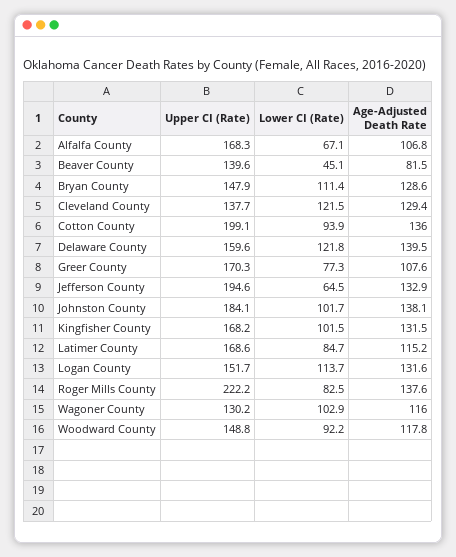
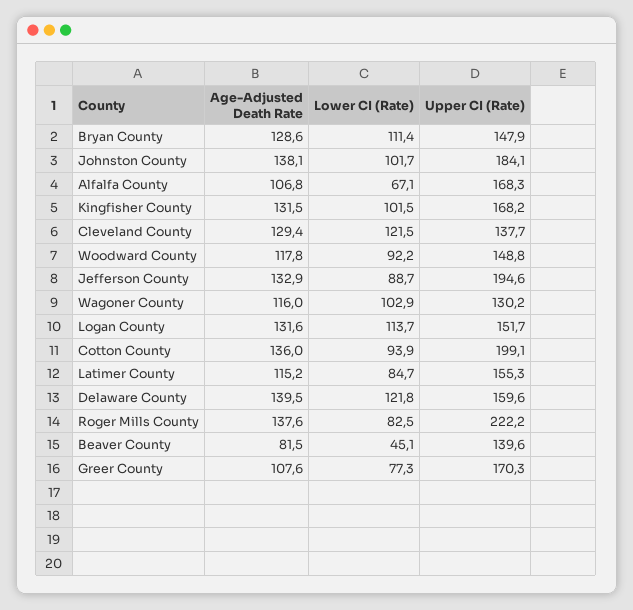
  {
    "Upper CI (Rate)": {
      "Alfalfa County": 168.3,
      "Beaver County": 139.6,
      "Bryan County": 147.9,
      "Cleveland County": 137.7,
      "Cotton County": 199.1,
      "Delaware County": 159.6,
      "Greer County": 170.3,
      "Jefferson County": 194.6,
      "Johnston County": 184.1,
      "Kingfisher County": 168.2,
-     "Latimer County": 168.6,
+     "Latimer County": 155.3,
      "Logan County": 151.7,
      "Roger Mills County": 222.2,
      "Wagoner County": 130.2,
      "Woodward County": 148.8
    },
    "Lower CI (Rate)": {
      "Alfalfa County": 67.1,
      "Beaver County": 45.1,
      "Bryan County": 111.4,
      "Cleveland County": 121.5,
      "Cotton County": 93.9,
      "Delaware County": 121.8,
      "Greer County": 77.3,
-     "Jefferson County": 64.5,
+     "Jefferson County": 88.7,
      "Johnston County": 101.7,
      "Kingfisher County": 101.5,
      "Latimer County": 84.7,
      "Logan County": 113.7,
      "Roger Mills County": 82.5,
      "Wagoner County": 102.9,
      "Woodward County": 92.2
    },
    "Age-Adjusted Death Rate": {
      "Alfalfa County": 106.8,
      "Beaver County": 81.5,
      "Bryan County": 128.6,
      "Cleveland County": 129.4,
      "Cotton County": 136,
      "Delaware County": 139.5,
      "Greer County": 107.6,
      "Jefferson County": 132.9,
      "Johnston County": 138.1,
      "Kingfisher County": 131.5,
      "Latimer County": 115.2,
      "Logan County": 131.6,
      "Roger Mills County": 137.6,
      "Wagoner County": 116,
      "Woodward County": 117.8
    }
  }

